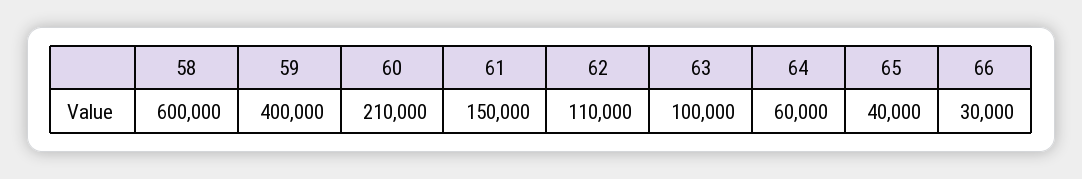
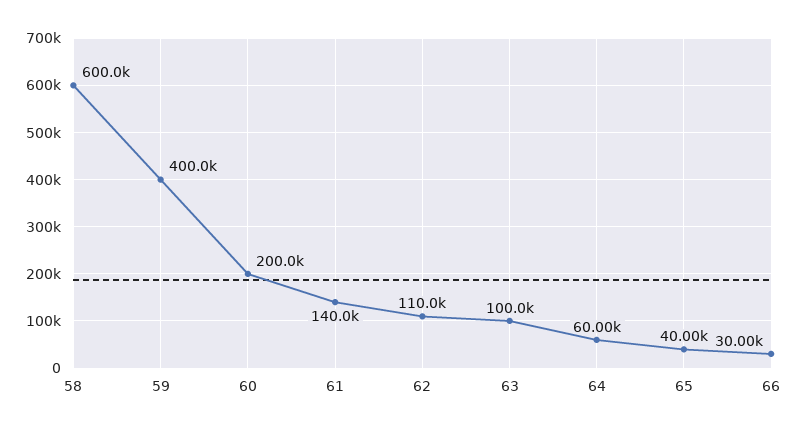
  {
    "58": 600000,
    "59": 400000,
-   "60": 210000,
+   "60": 200000,
-   "61": 150000,
+   "61": 140000,
    "62": 110000,
    "63": 100000,
    "64": 60000,
    "65": 40000,
    "66": 30000
  }

